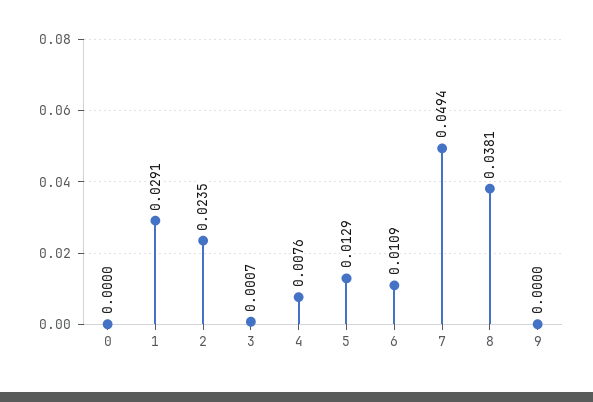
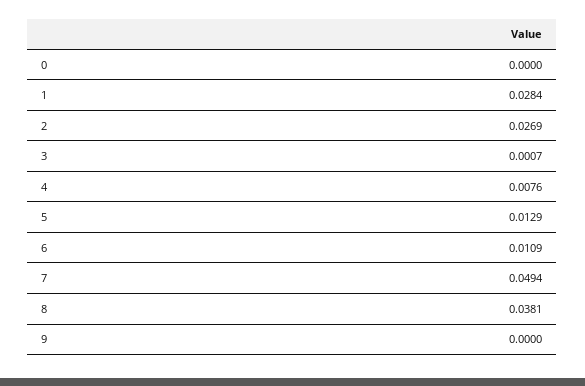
  {
    "0": 0,
-   "1": 0.0291,
+   "1": 0.0284,
-   "2": 0.0235,
+   "2": 0.0269,
    "3": 0.0007,
    "4": 0.0076,
    "5": 0.0129,
    "6": 0.0109,
    "7": 0.0494,
    "8": 0.0381,
    "9": 0
  }

